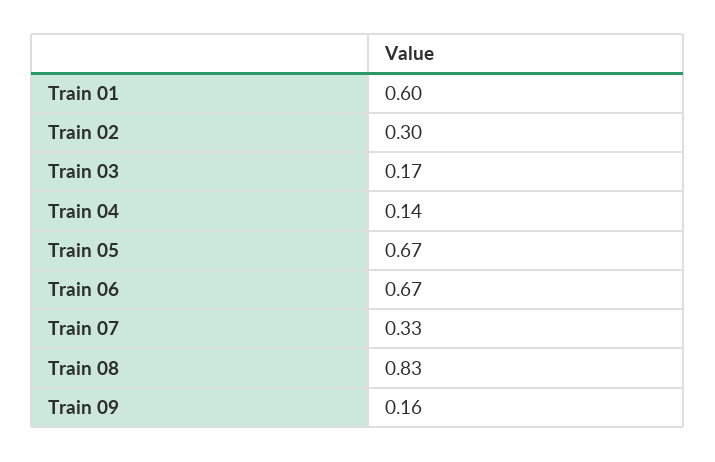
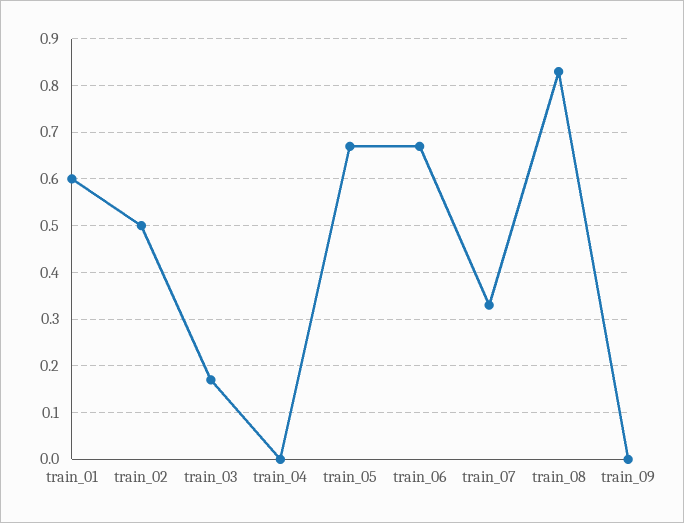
  {
    "Train 01": 0.6,
-   "Train 02": 0.3,
+   "Train 02": 0.5,
    "Train 03": 0.17,
-   "Train 04": 0.14,
+   "Train 04": 0,
    "Train 05": 0.67,
    "Train 06": 0.67,
    "Train 07": 0.33,
    "Train 08": 0.83,
-   "Train 09": 0.16
+   "Train 09": 0
  }

